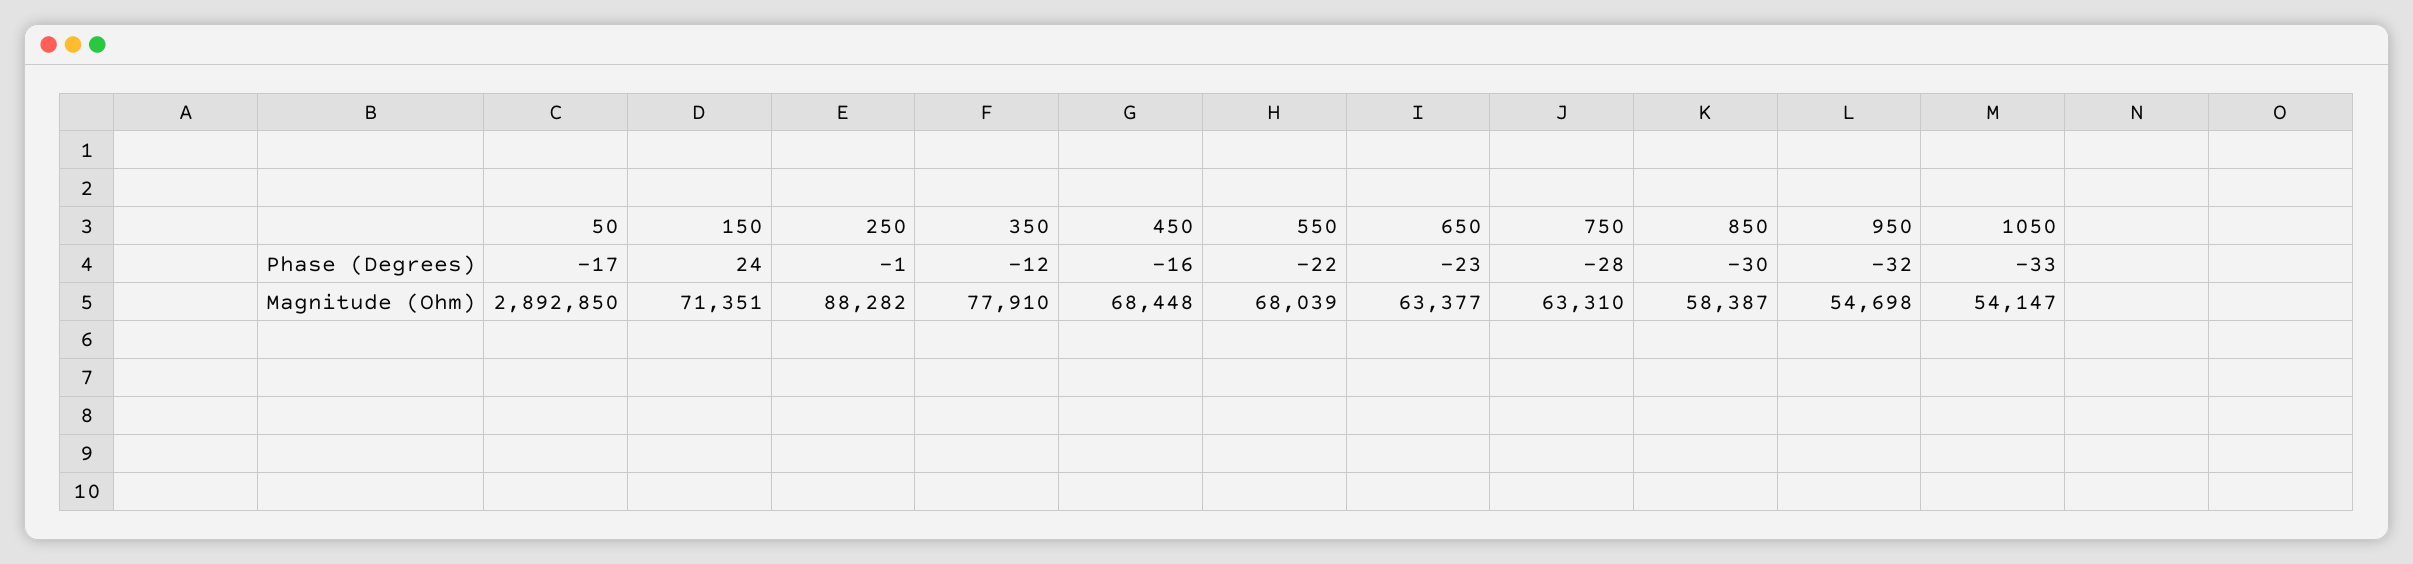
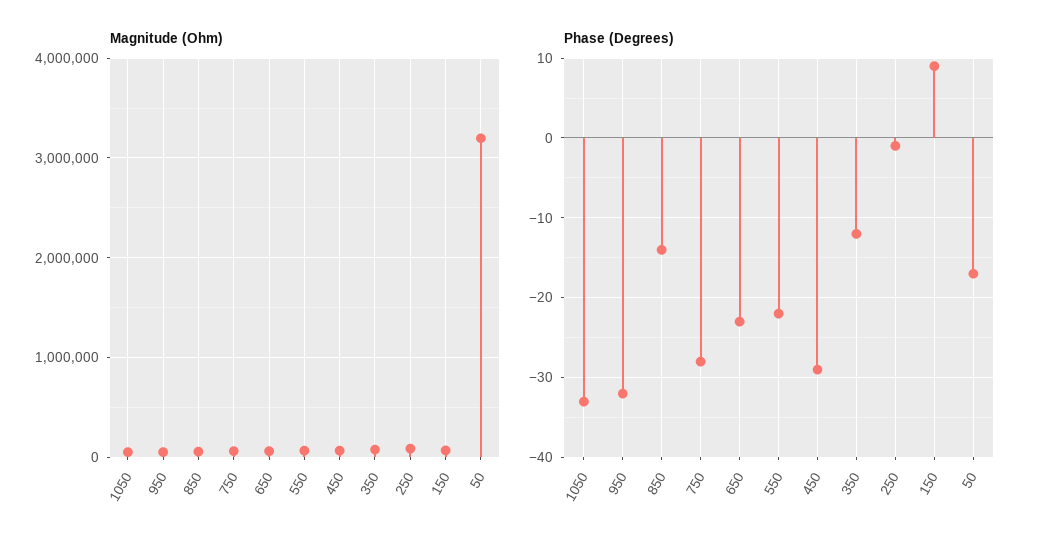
  {
    "Phase (Degrees)": {
      "50": -17,
-     "150": 24,
+     "150": 9,
      "250": -1,
      "350": -12,
-     "450": -16,
+     "450": -29,
      "550": -22,
      "650": -23,
      "750": -28,
-     "850": -30,
+     "850": -14,
      "950": -32,
      "1050": -33
    },
    "Magnitude (Ohm)": {
-     "50": 2892850,
+     "50": 3200000,
      "150": 71351,
      "250": 88282,
      "350": 77910,
      "450": 68448,
      "550": 68039,
      "650": 63377,
      "750": 63310,
      "850": 58387,
      "950": 54698,
      "1050": 54147
    }
  }

